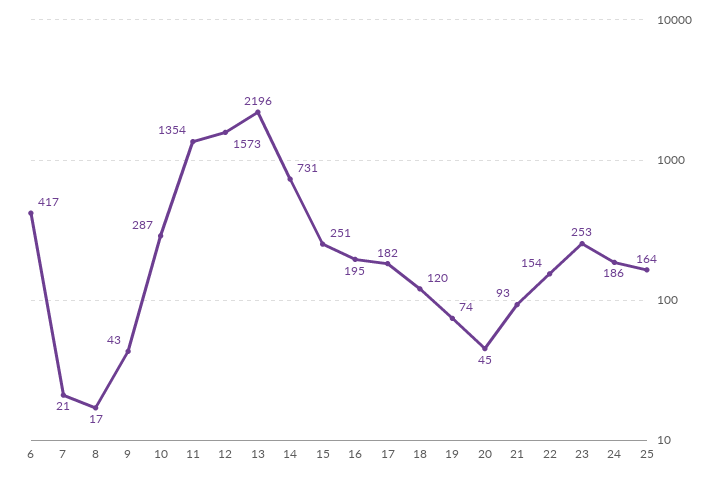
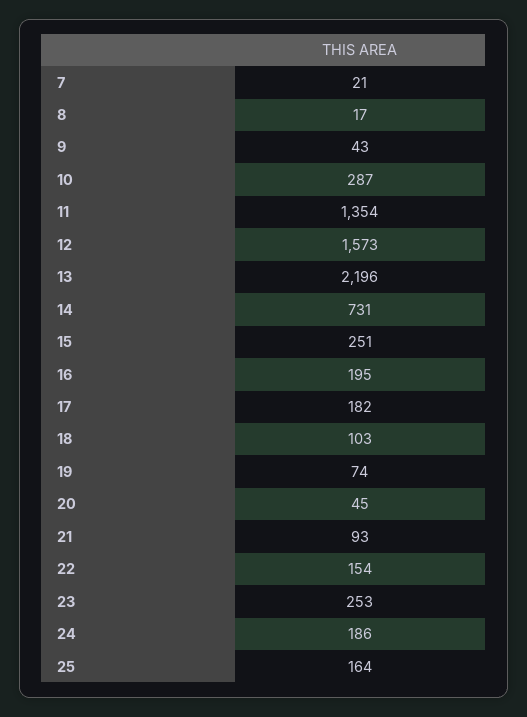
  {
-   "6": 417,
    "7": 21,
    "8": 17,
    "9": 43,
    "10": 287,
    "11": 1354,
    "12": 1573,
    "13": 2196,
    "14": 731,
    "15": 251,
    "16": 195,
    "17": 182,
-   "18": 120,
+   "18": 103,
    "19": 74,
    "20": 45,
    "21": 93,
    "22": 154,
    "23": 253,
    "24": 186,
    "25": 164
  }

